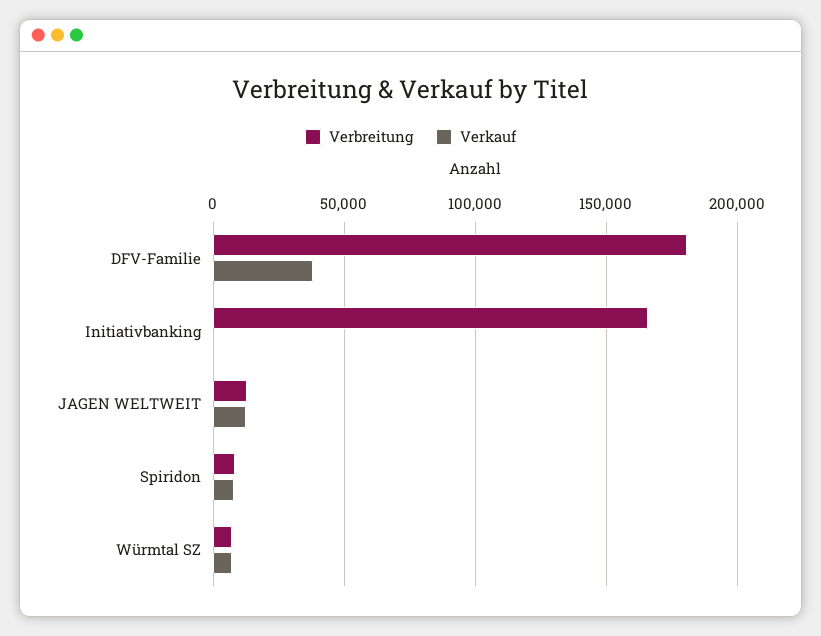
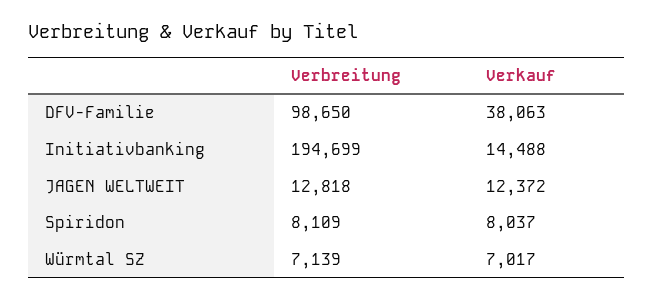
  {
    "Verbreitung": {
-     "DFV-Familie": 180000,
+     "DFV-Familie": 98650,
-     "Initiativbanking": 165000,
+     "Initiativbanking": 194699,
      "JAGEN WELTWEIT": 12818,
      "Spiridon": 8109,
      "Würmtal SZ": 7139
    },
    "Verkauf": {
      "DFV-Familie": 38063,
-     "Initiativbanking": 0,
+     "Initiativbanking": 14488,
      "JAGEN WELTWEIT": 12372,
      "Spiridon": 8037,
      "Würmtal SZ": 7017
    }
  }

